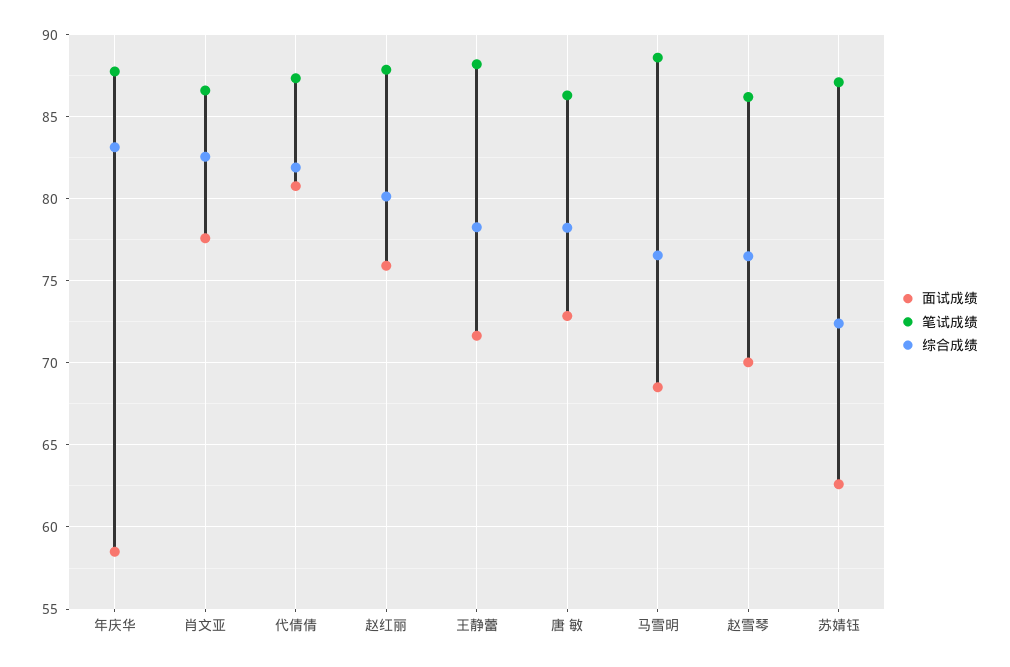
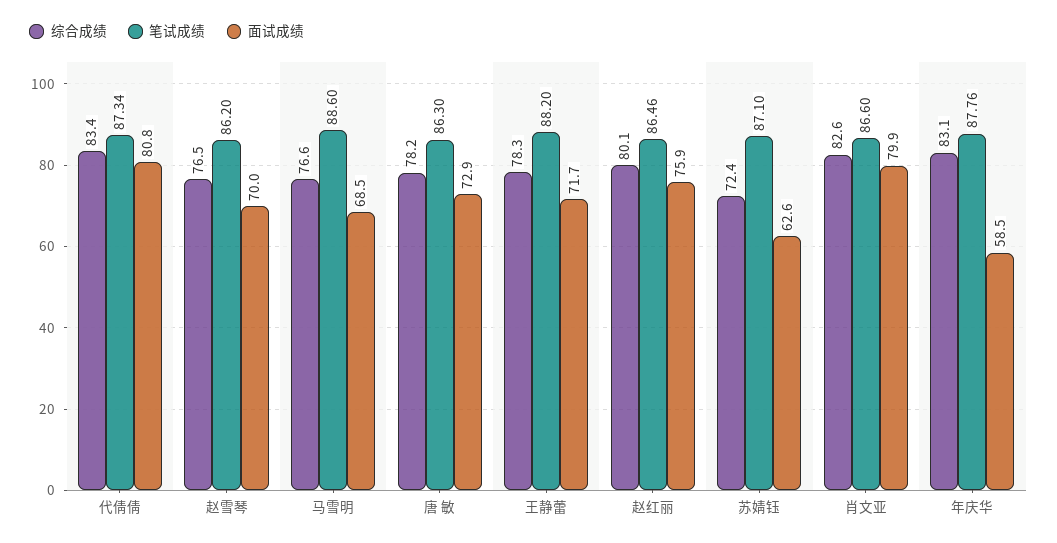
  {
    "面试成绩": {
      "年庆华": 58.5,
-     "肖文亚": 77.5,
+     "肖文亚": 79.9,
      "代倩倩": 80.8,
      "赵红丽": 75.9,
      "王静蕾": 71.7,
      "唐 敏": 72.9,
      "马雪明": 68.5,
      "赵雪琴": 70,
      "苏婧钰": 62.6
    },
    "笔试成绩": {
      "年庆华": 87.76,
      "肖文亚": 86.6,
      "代倩倩": 87.34,
-     "赵红丽": 88,
+     "赵红丽": 86.46,
      "王静蕾": 88.2,
      "唐 敏": 86.3,
      "马雪明": 88.6,
      "赵雪琴": 86.2,
      "苏婧钰": 87.1
    },
    "综合成绩": {
      "年庆华": 83.1,
      "肖文亚": 82.6,
-     "代倩倩": 82,
+     "代倩倩": 83.4,
      "赵红丽": 80.1,
      "王静蕾": 78.3,
      "唐 敏": 78.2,
      "马雪明": 76.6,
      "赵雪琴": 76.5,
      "苏婧钰": 72.4
    }
  }

